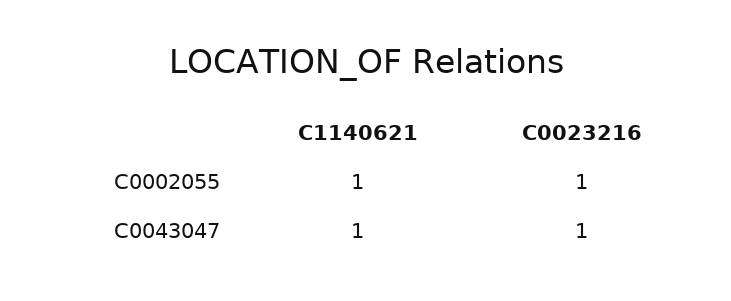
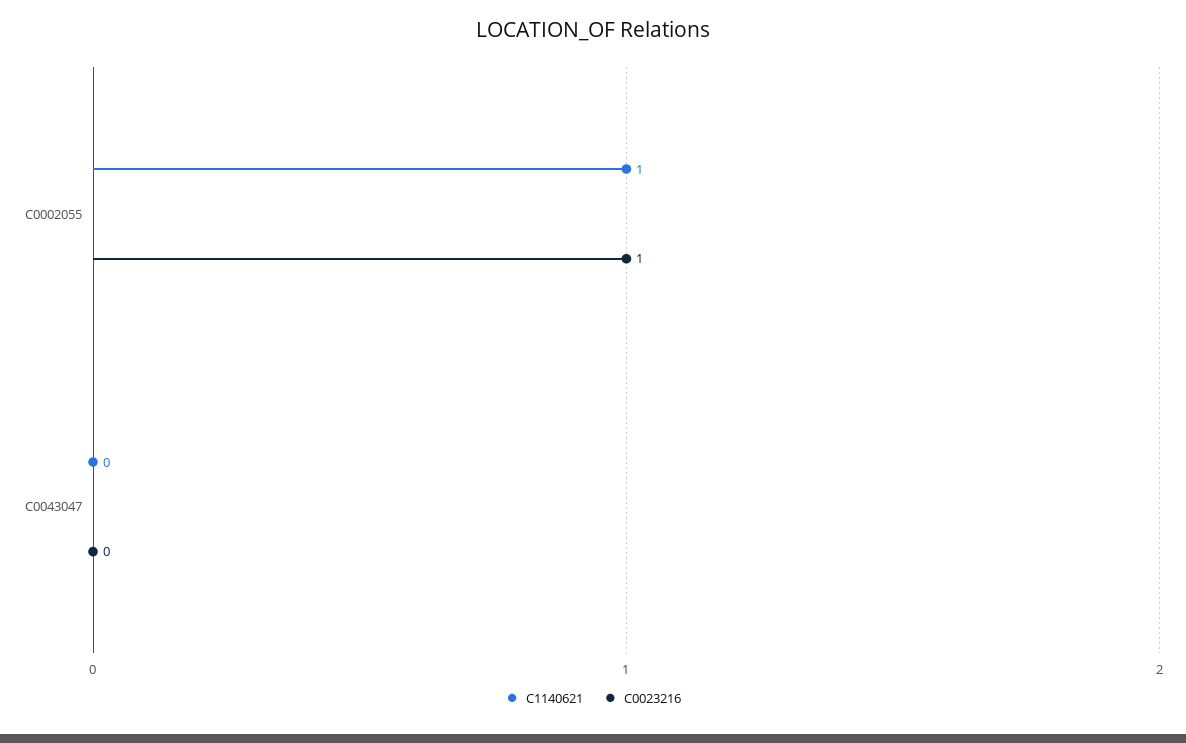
  {
    "C1140621": {
      "C0002055": 1,
-     "C0043047": 1
+     "C0043047": 0
    },
    "C0023216": {
      "C0002055": 1,
-     "C0043047": 1
+     "C0043047": 0
    }
  }

